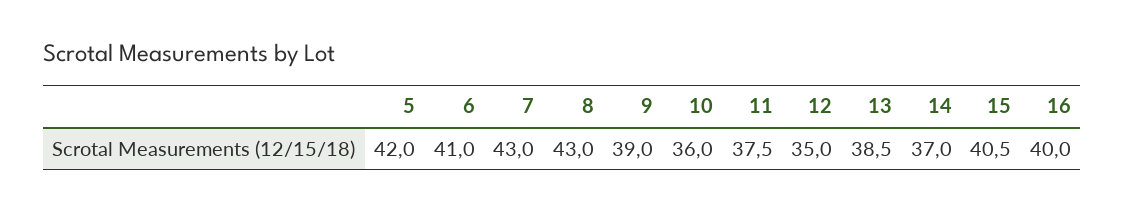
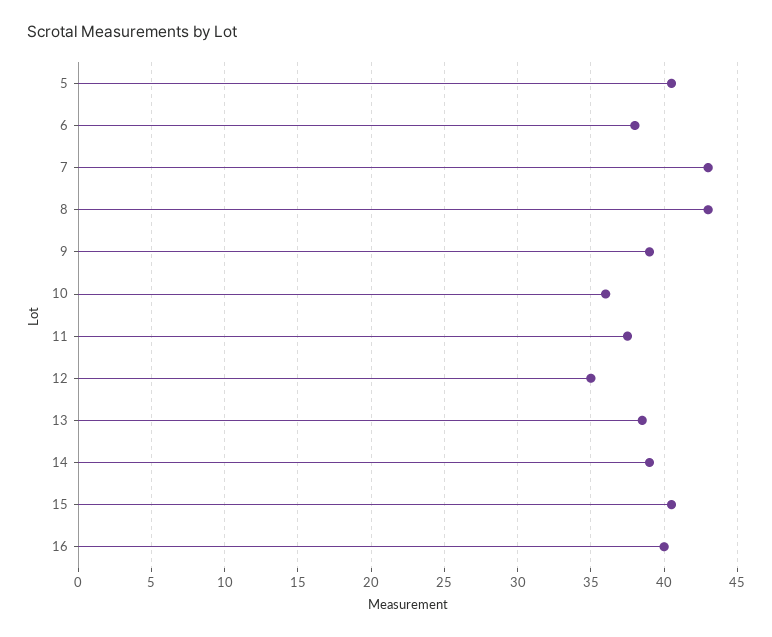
  {
-   "5": 42,
+   "5": 40.5,
-   "6": 41,
+   "6": 38,
    "7": 43,
    "8": 43,
    "9": 39,
    "10": 36,
    "11": 37.5,
    "12": 35,
    "13": 38.5,
-   "14": 37,
+   "14": 39,
    "15": 40.5,
    "16": 40
  }

